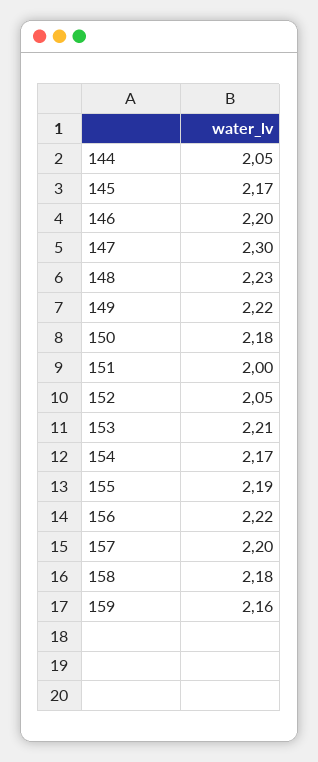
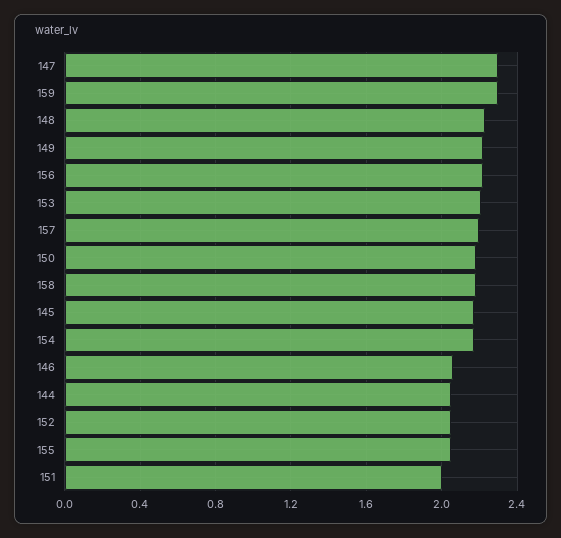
  {
    "144": 2.05,
    "145": 2.17,
-   "146": 2.2,
+   "146": 2.05,
    "147": 2.3,
    "148": 2.23,
    "149": 2.22,
    "150": 2.18,
    "151": 2,
    "152": 2.05,
    "153": 2.21,
    "154": 2.17,
-   "155": 2.19,
+   "155": 2.05,
    "156": 2.22,
    "157": 2.2,
    "158": 2.18,
-   "159": 2.16
+   "159": 2.3
  }

